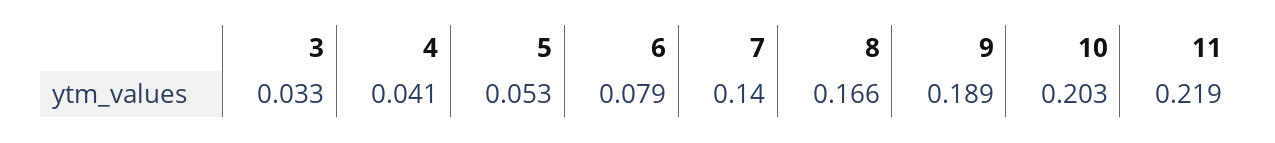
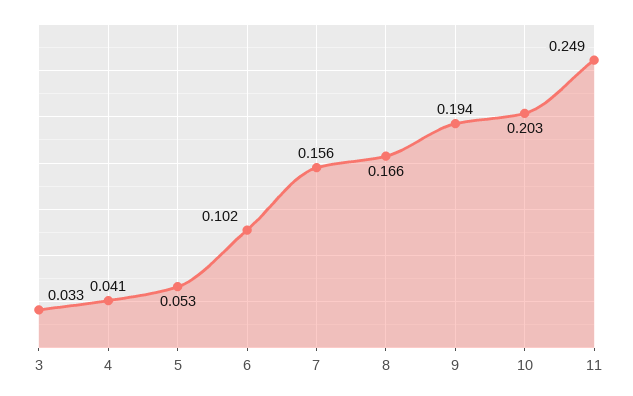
  {
    "3": 0.033,
    "4": 0.041,
    "5": 0.053,
-   "6": 0.079,
+   "6": 0.102,
-   "7": 0.14,
+   "7": 0.156,
    "8": 0.166,
-   "9": 0.189,
+   "9": 0.194,
    "10": 0.203,
-   "11": 0.219
+   "11": 0.249
  }

